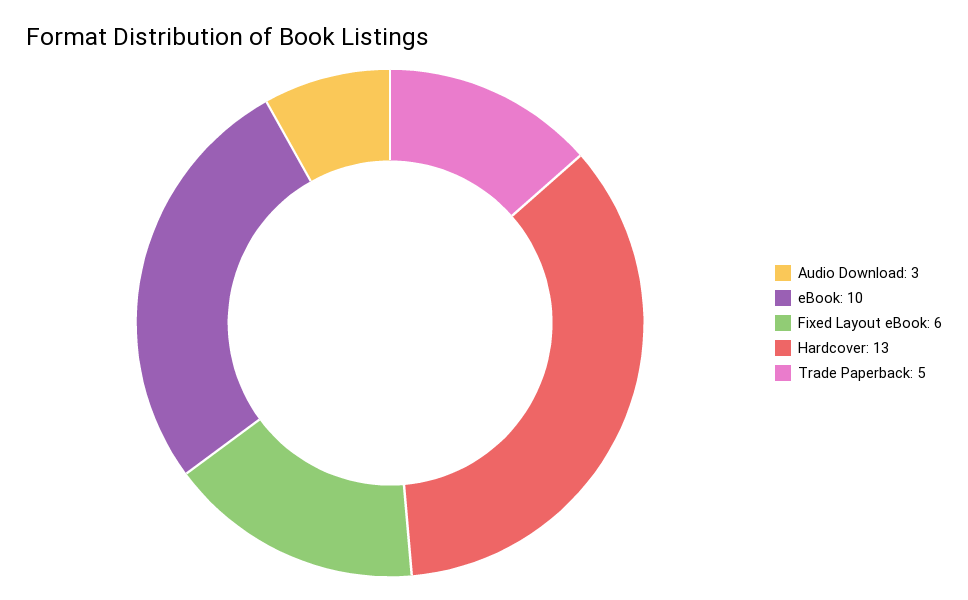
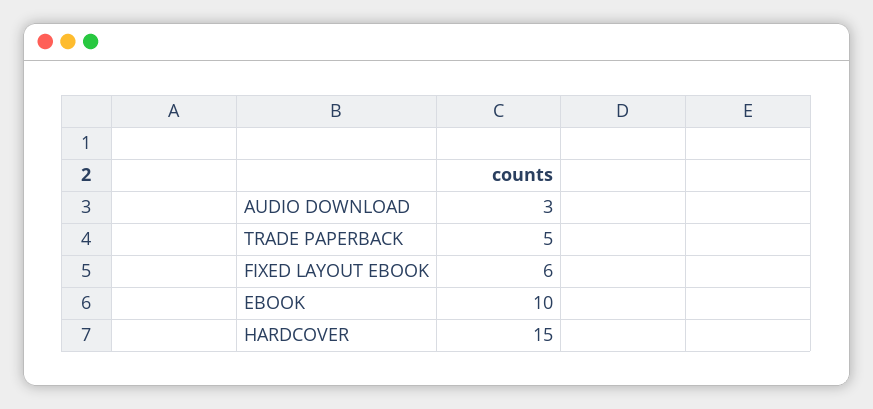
  {
    "Audio Download": 3,
    "eBook": 10,
    "Fixed Layout eBook": 6,
-   "Hardcover": 13,
+   "Hardcover": 15,
    "Trade Paperback": 5
  }

